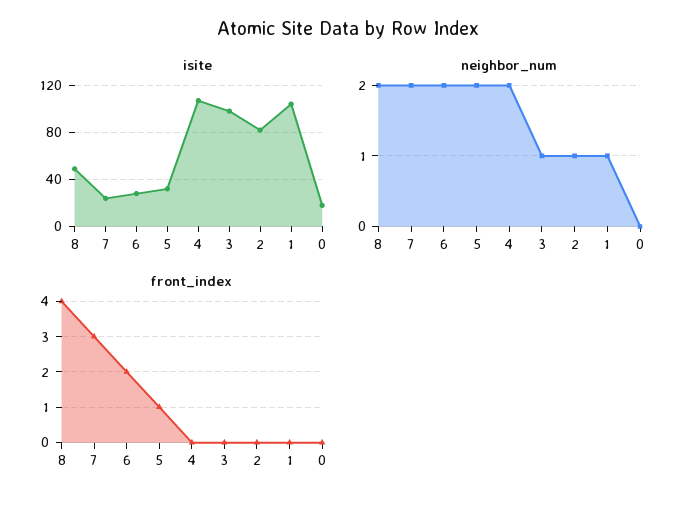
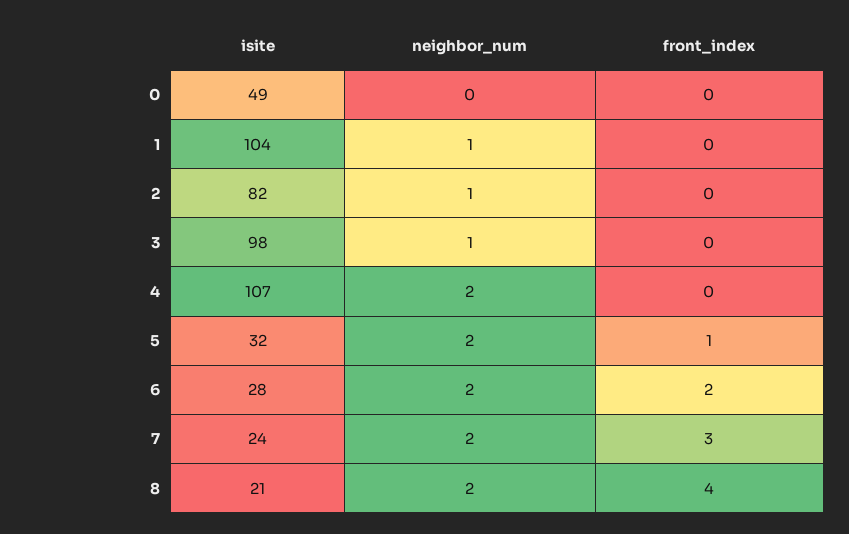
  {
    "isite": {
-     "8": 50,
+     "8": 21,
      "7": 24,
      "6": 28,
      "5": 32,
      "4": 107,
      "3": 98,
      "2": 82,
      "1": 104,
-     "0": 20
+     "0": 49
    },
    "neighbor_num": {
      "8": 2,
      "7": 2,
      "6": 2,
      "5": 2,
      "4": 2,
      "3": 1,
      "2": 1,
      "1": 1,
      "0": 0
    },
    "front_index": {
      "8": 4,
      "7": 3,
      "6": 2,
      "5": 1,
      "4": 0,
      "3": 0,
      "2": 0,
      "1": 0,
      "0": 0
    }
  }

